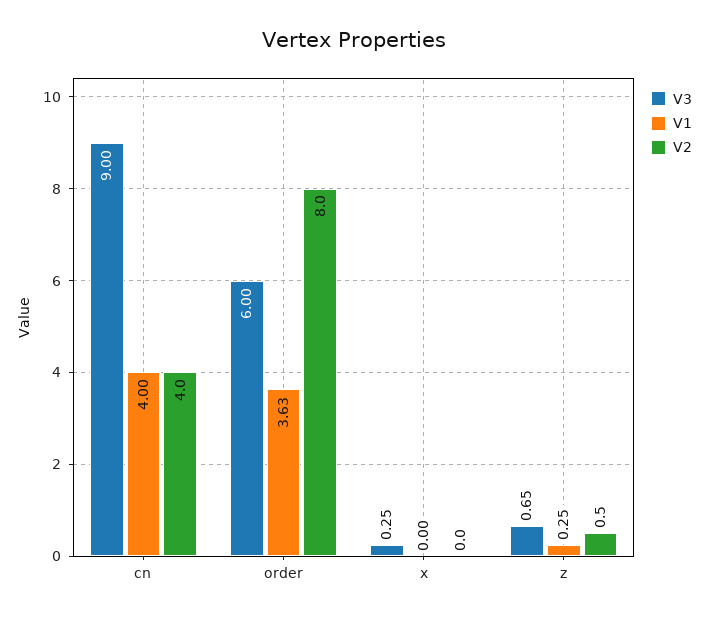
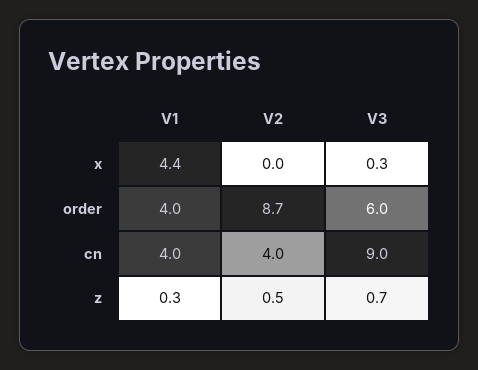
  {
    "V3": {
      "cn": 9,
      "order": 6,
      "x": 0.25,
      "z": 0.65
    },
    "V1": {
      "cn": 4,
-     "order": 3.63,
+     "order": 4,
-     "x": 0,
+     "x": 4.4,
      "z": 0.25
    },
    "V2": {
      "cn": 4,
-     "order": 8,
+     "order": 8.7,
      "x": 0,
      "z": 0.5
    }
  }

